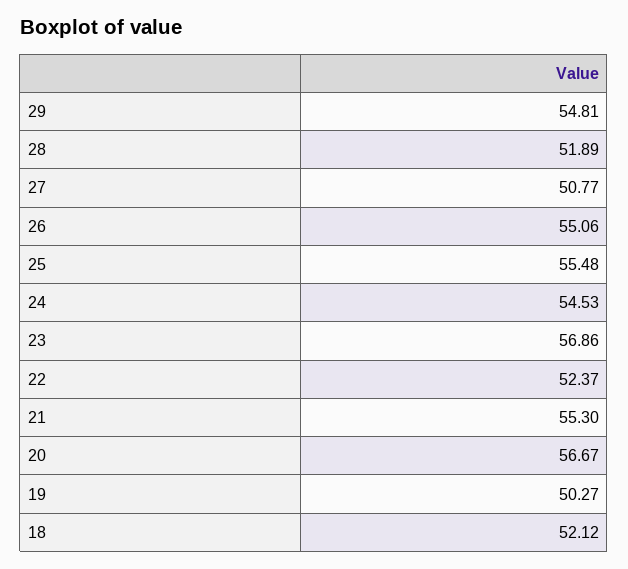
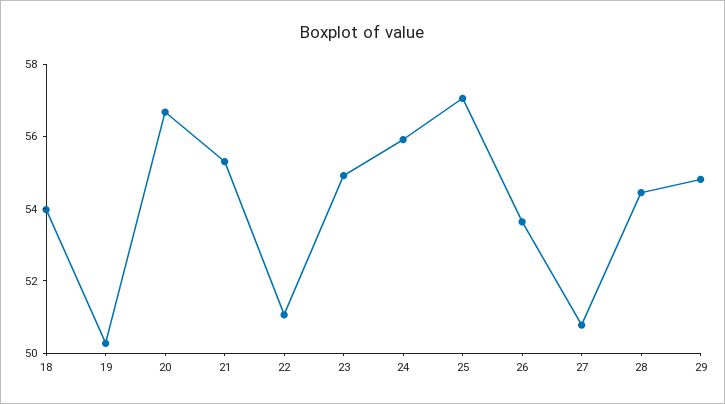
  {
    "29": 54.81,
-   "28": 51.89,
+   "28": 54.5,
    "27": 50.77,
-   "26": 55.06,
+   "26": 53.5,
-   "25": 55.48,
+   "25": 57,
-   "24": 54.53,
+   "24": 56,
-   "23": 56.86,
+   "23": 55,
-   "22": 52.37,
+   "22": 51,
    "21": 55.3,
    "20": 56.67,
    "19": 50.27,
-   "18": 52.12
+   "18": 54
  }

